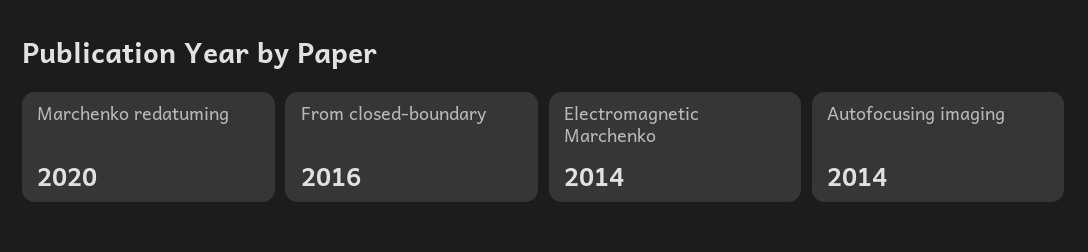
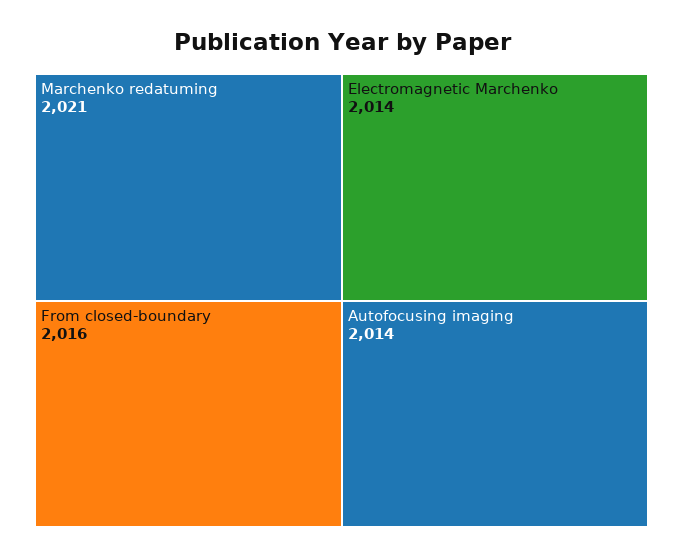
  {
-   "Marchenko redatuming": 2020,
+   "Marchenko redatuming": 2021,
    "From closed-boundary": 2016,
    "Electromagnetic Marchenko": 2014,
    "Autofocusing imaging": 2014
  }

